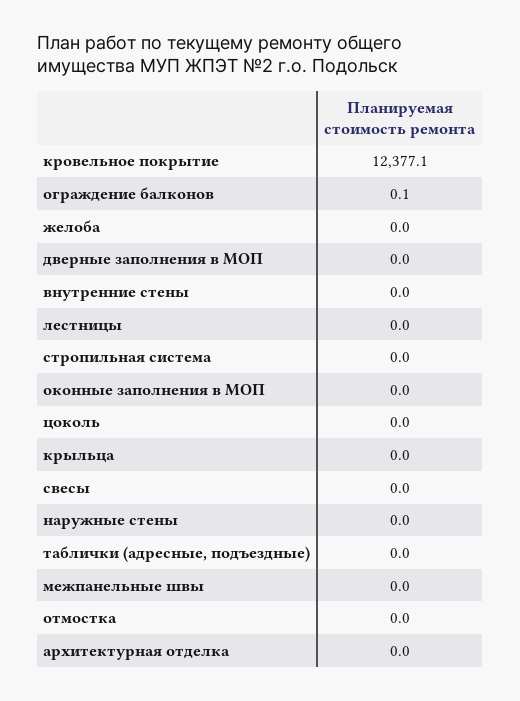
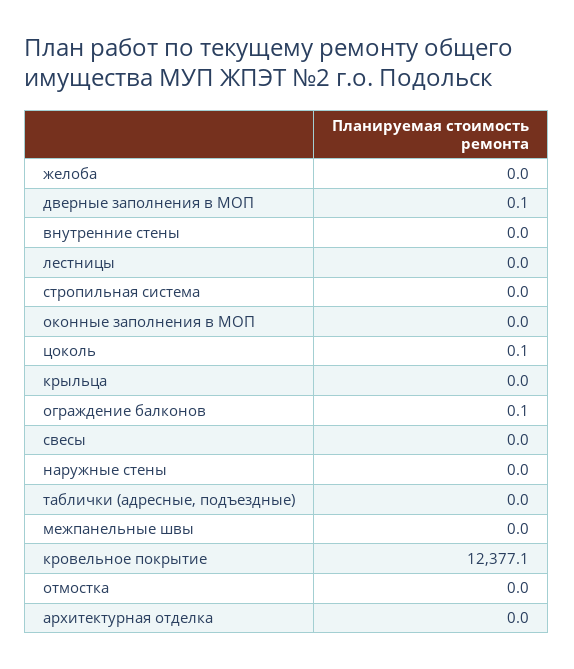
  {
    "кровельное покрытие": 12377.1,
    "ограждение балконов": 0.1,
    "желоба": 0,
-   "дверные заполнения в МОП": 0,
+   "дверные заполнения в МОП": 0.1,
    "внутренние стены": 0,
    "лестницы": 0,
    "стропильная система": 0,
    "оконные заполнения в МОП": 0,
-   "цоколь": 0,
+   "цоколь": 0.1,
    "крыльца": 0,
    "свесы": 0,
    "наружные стены": 0,
    "таблички (адресные, подъездные)": 0,
    "межпанельные швы": 0,
    "отмостка": 0,
    "архитектурная отделка": 0
  }

